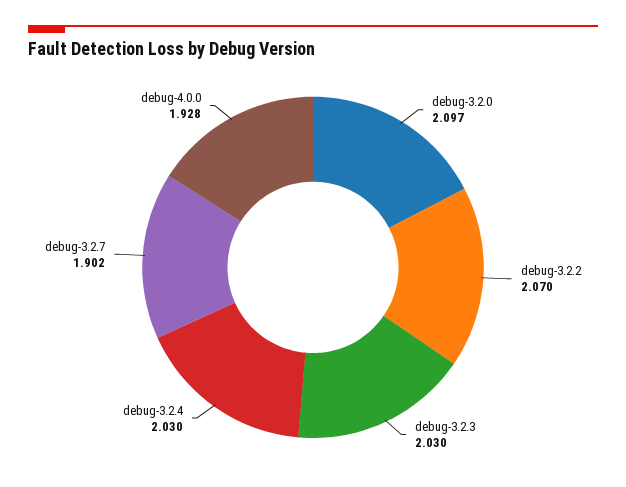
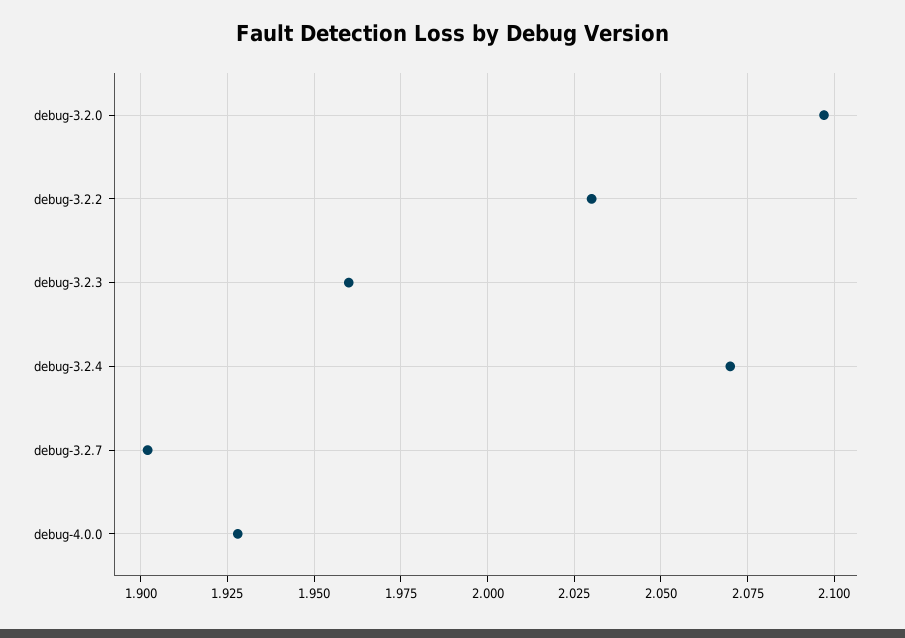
  {
    "debug-3.2.0": 2.097,
-   "debug-3.2.2": 2.07,
+   "debug-3.2.2": 2.03,
-   "debug-3.2.3": 2.03,
+   "debug-3.2.3": 1.96,
-   "debug-3.2.4": 2.03,
+   "debug-3.2.4": 2.07,
    "debug-3.2.7": 1.902,
    "debug-4.0.0": 1.928
  }

